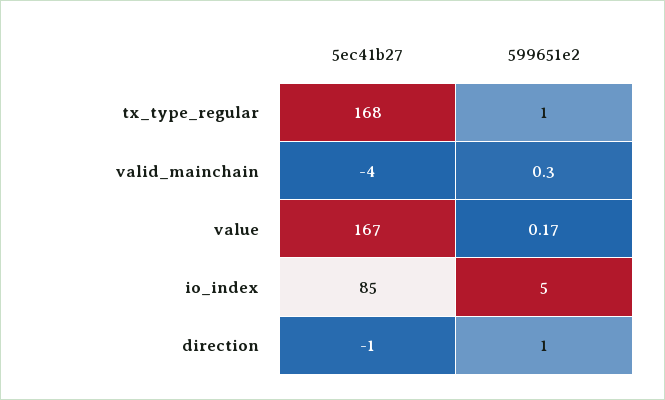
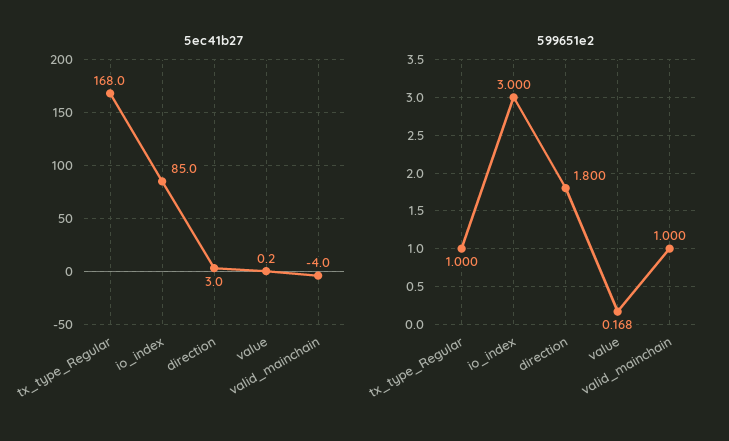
  {
    "5ec41b27": {
      "tx_type_regular": 168,
      "valid_mainchain": -4,
-     "value": 167,
+     "value": 0.2,
      "io_index": 85,
-     "direction": -1
+     "direction": 3
    },
    "599651e2": {
      "tx_type_regular": 1,
-     "valid_mainchain": 0.3,
+     "valid_mainchain": 1,
      "value": 0.168,
-     "io_index": 5,
+     "io_index": 3,
-     "direction": 1
+     "direction": 1.8
    }
  }

